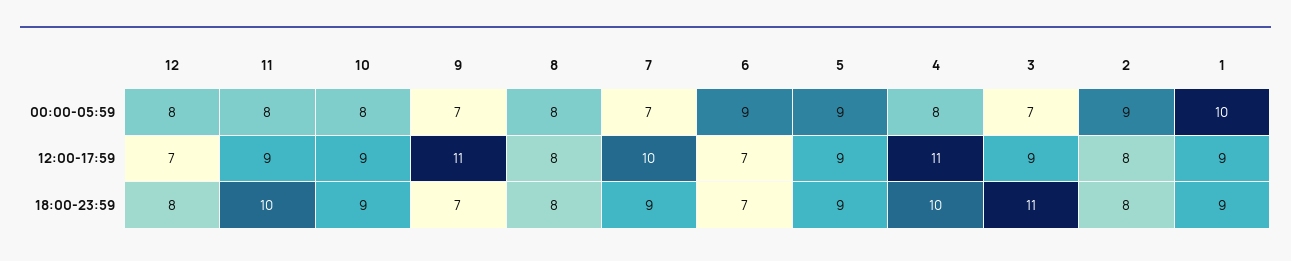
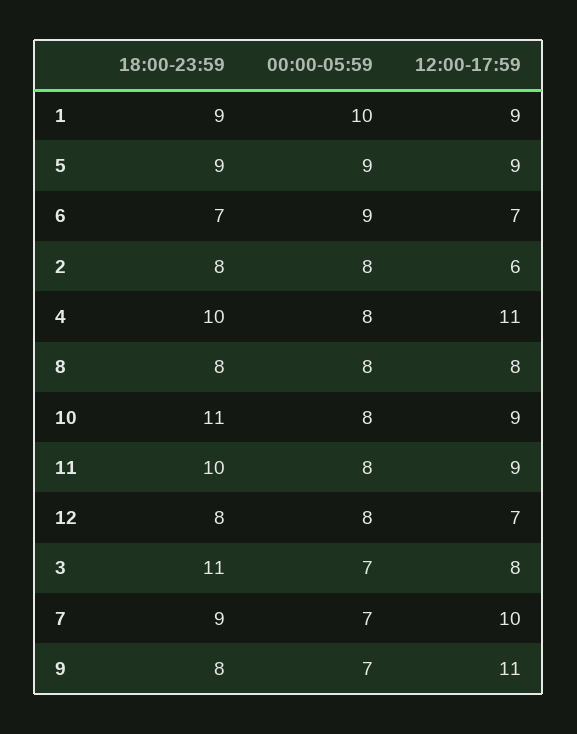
  {
    "12": {
      "00:00-05:59": 8,
      "12:00-17:59": 7,
      "18:00-23:59": 8
    },
    "11": {
      "00:00-05:59": 8,
      "12:00-17:59": 9,
      "18:00-23:59": 10
    },
    "10": {
      "00:00-05:59": 8,
      "12:00-17:59": 9,
-     "18:00-23:59": 9
+     "18:00-23:59": 11
    },
    "9": {
      "00:00-05:59": 7,
      "12:00-17:59": 11,
-     "18:00-23:59": 7
+     "18:00-23:59": 8
    },
    "8": {
      "00:00-05:59": 8,
      "12:00-17:59": 8,
      "18:00-23:59": 8
    },
    "7": {
      "00:00-05:59": 7,
      "12:00-17:59": 10,
      "18:00-23:59": 9
    },
    "6": {
      "00:00-05:59": 9,
      "12:00-17:59": 7,
      "18:00-23:59": 7
    },
    "5": {
      "00:00-05:59": 9,
      "12:00-17:59": 9,
      "18:00-23:59": 9
    },
    "4": {
      "00:00-05:59": 8,
      "12:00-17:59": 11,
      "18:00-23:59": 10
    },
    "3": {
      "00:00-05:59": 7,
-     "12:00-17:59": 9,
+     "12:00-17:59": 8,
      "18:00-23:59": 11
    },
    "2": {
-     "00:00-05:59": 9,
+     "00:00-05:59": 8,
-     "12:00-17:59": 8,
+     "12:00-17:59": 6,
      "18:00-23:59": 8
    },
    "1": {
      "00:00-05:59": 10,
      "12:00-17:59": 9,
      "18:00-23:59": 9
    }
  }

